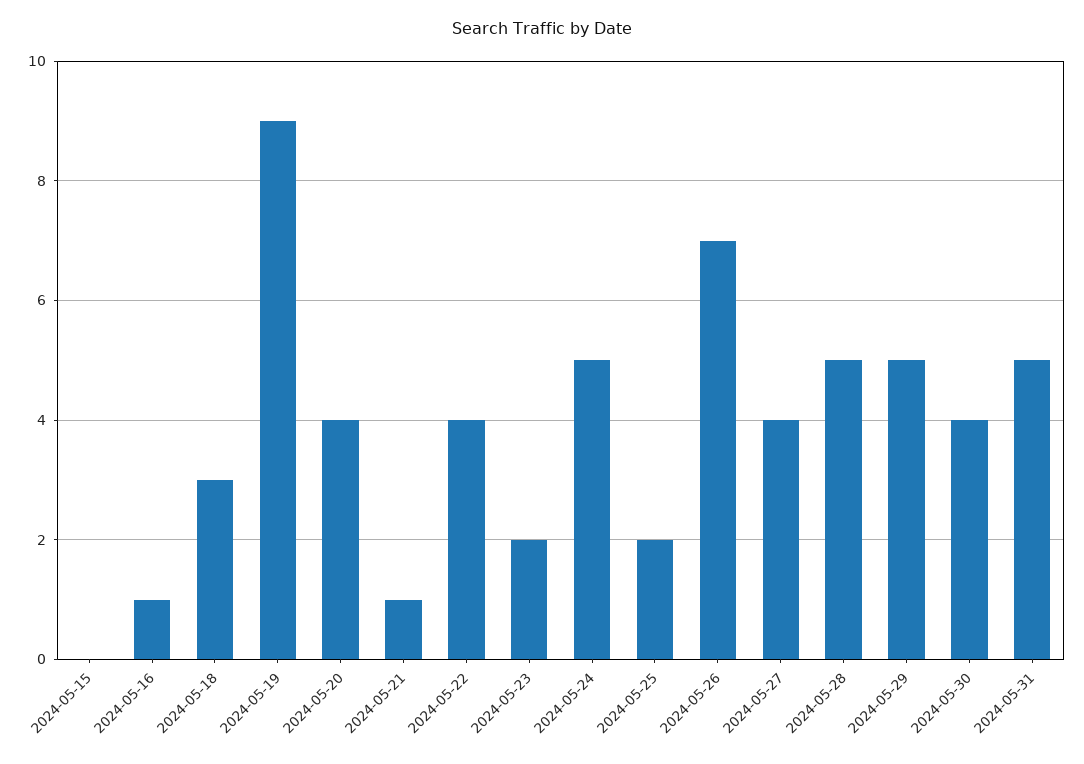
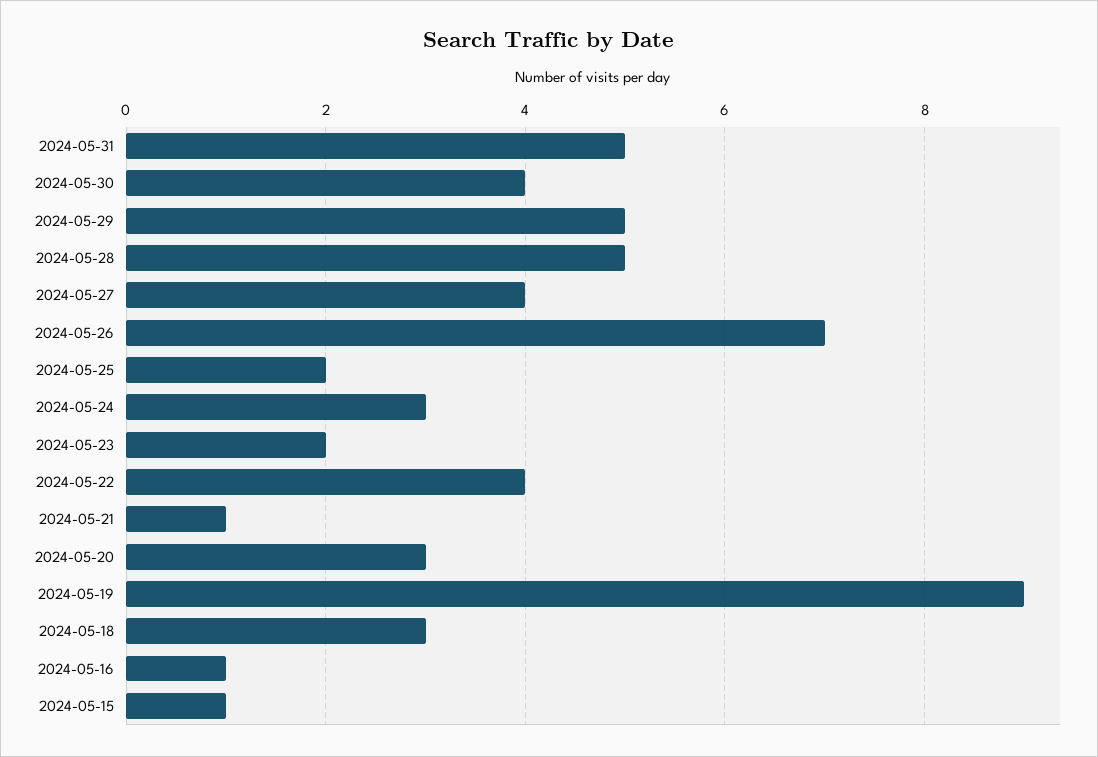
  {
-   "2024-05-15": 0,
+   "2024-05-15": 1,
    "2024-05-16": 1,
    "2024-05-18": 3,
    "2024-05-19": 9,
-   "2024-05-20": 4,
+   "2024-05-20": 3,
    "2024-05-21": 1,
    "2024-05-22": 4,
    "2024-05-23": 2,
-   "2024-05-24": 5,
+   "2024-05-24": 3,
    "2024-05-25": 2,
    "2024-05-26": 7,
    "2024-05-27": 4,
    "2024-05-28": 5,
    "2024-05-29": 5,
    "2024-05-30": 4,
    "2024-05-31": 5
  }

